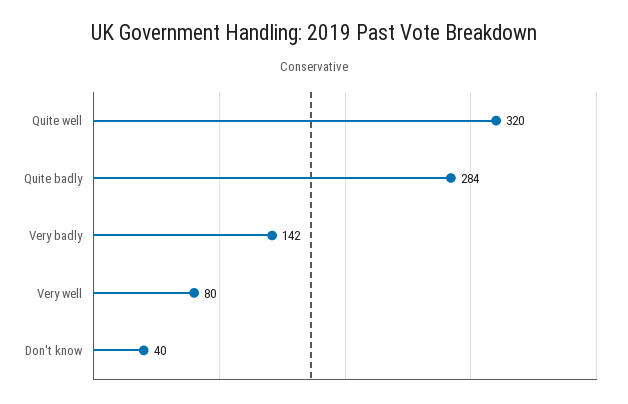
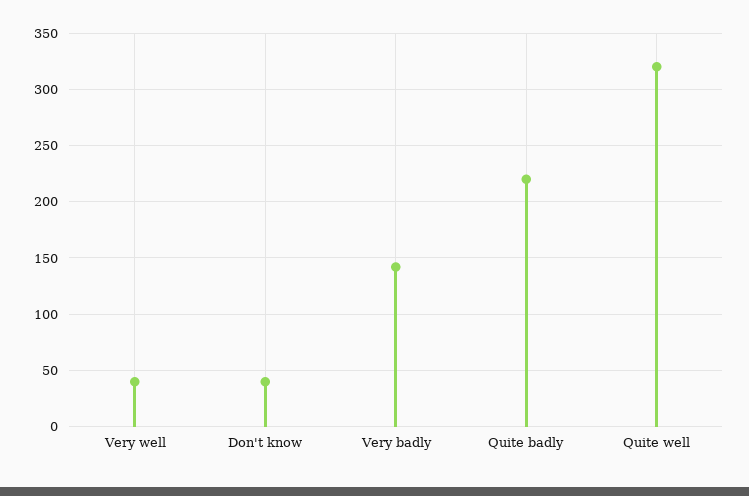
  {
    "Quite well": 320,
-   "Quite badly": 284,
+   "Quite badly": 220,
    "Very badly": 142,
-   "Very well": 80,
+   "Very well": 40,
    "Don't know": 40
  }

